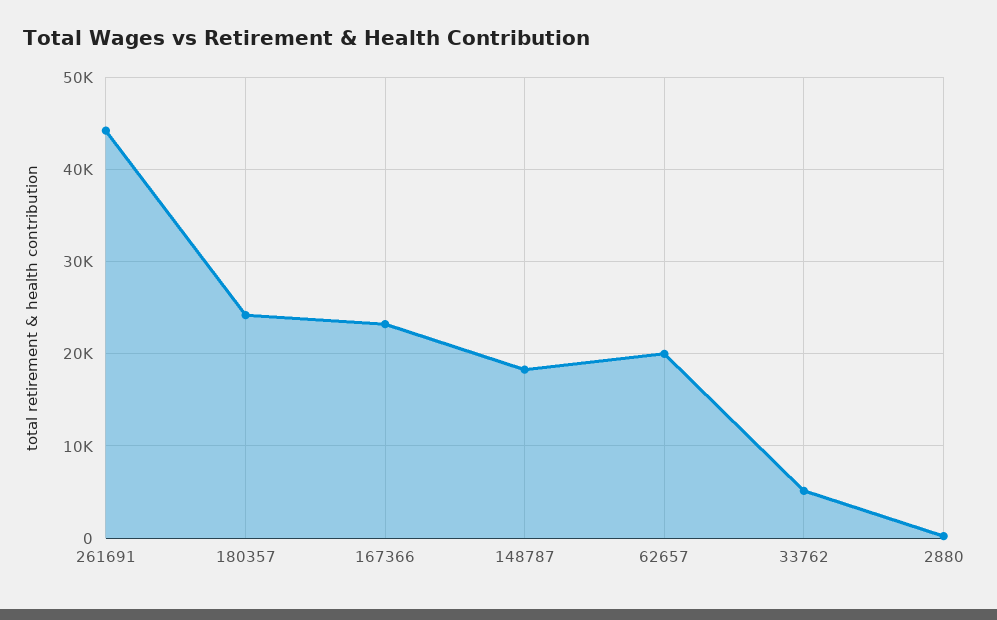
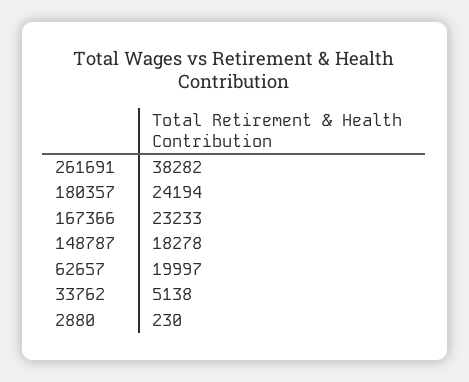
  {
-   "261691": 44000,
+   "261691": 38282,
    "180357": 24194,
    "167366": 23233,
    "148787": 18278,
    "62657": 19997,
    "33762": 5138,
    "2880": 230
  }

